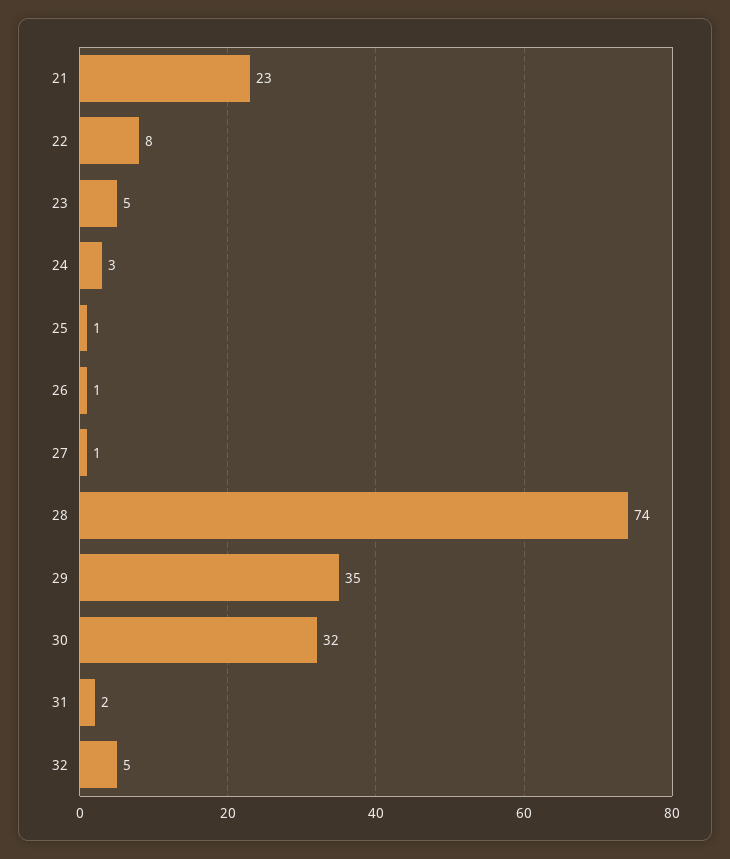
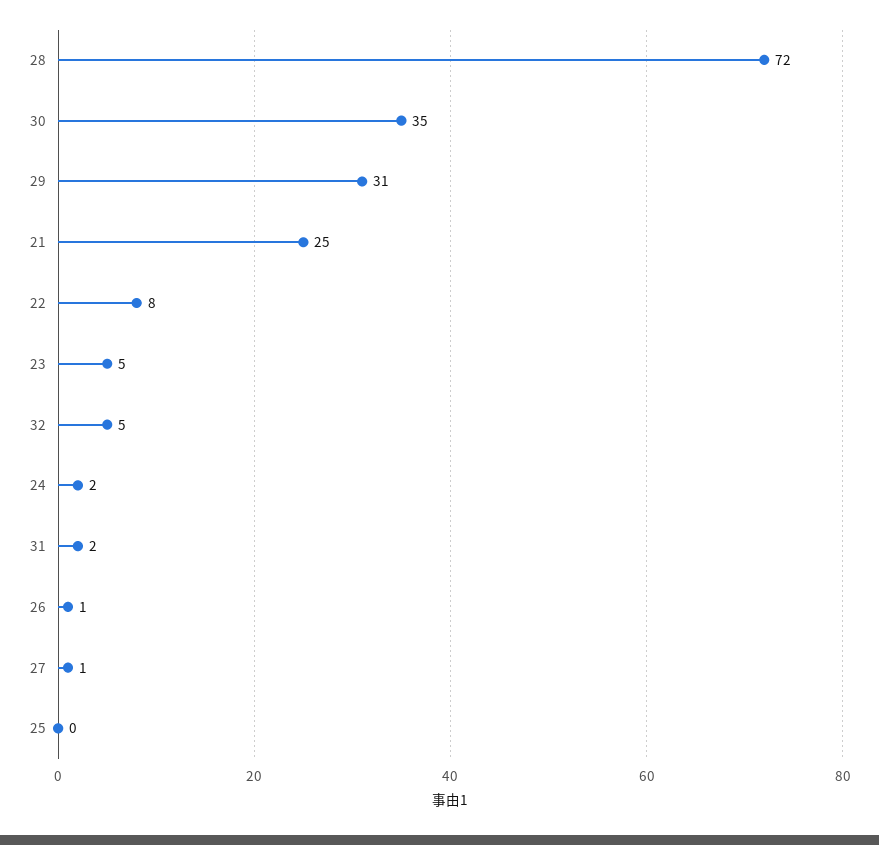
  {
-   "21": 23,
+   "21": 25,
    "22": 8,
    "23": 5,
-   "24": 3,
+   "24": 2,
-   "25": 1,
+   "25": 0,
    "26": 1,
    "27": 1,
-   "28": 74,
+   "28": 72,
-   "29": 35,
+   "29": 31,
-   "30": 32,
+   "30": 35,
    "31": 2,
    "32": 5
  }

